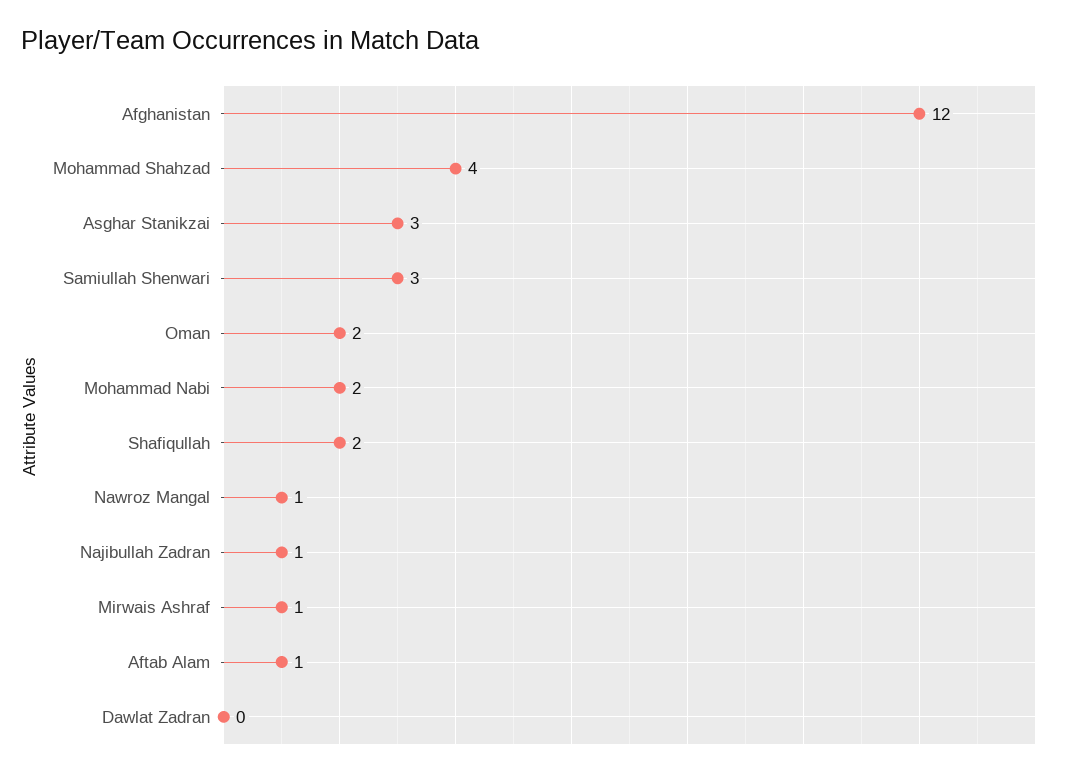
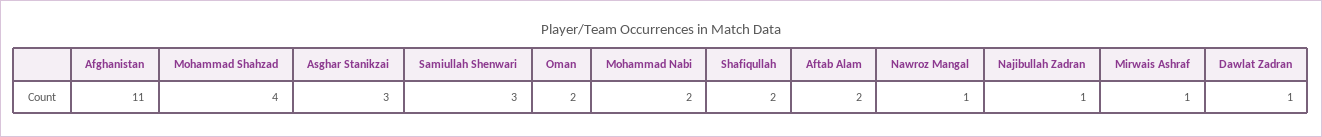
  {
-   "Afghanistan": 12,
+   "Afghanistan": 11,
    "Mohammad Shahzad": 4,
    "Asghar Stanikzai": 3,
    "Samiullah Shenwari": 3,
    "Oman": 2,
    "Mohammad Nabi": 2,
    "Shafiqullah": 2,
    "Nawroz Mangal": 1,
    "Najibullah Zadran": 1,
    "Mirwais Ashraf": 1,
-   "Aftab Alam": 1,
+   "Aftab Alam": 2,
-   "Dawlat Zadran": 0
+   "Dawlat Zadran": 1
  }

